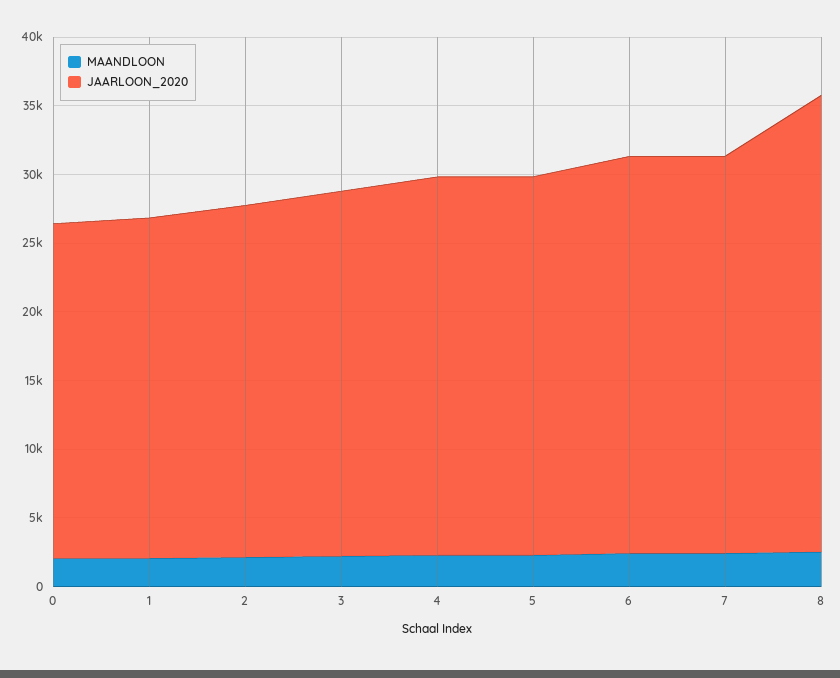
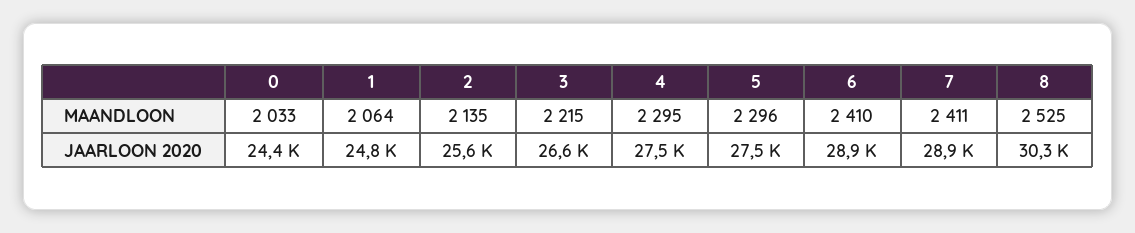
  {
    "MAANDLOON": {
      "0": 2033,
      "1": 2064,
      "2": 2135,
      "3": 2215,
      "4": 2295,
      "5": 2296,
      "6": 2410,
      "7": 2411,
      "8": 2525
    },
    "JAARLOON_2020": {
      "0": 24400,
      "1": 24800,
      "2": 25600,
      "3": 26600,
      "4": 27500,
      "5": 27500,
      "6": 28900,
      "7": 28900,
-     "8": 33000
+     "8": 30300
    }
  }

